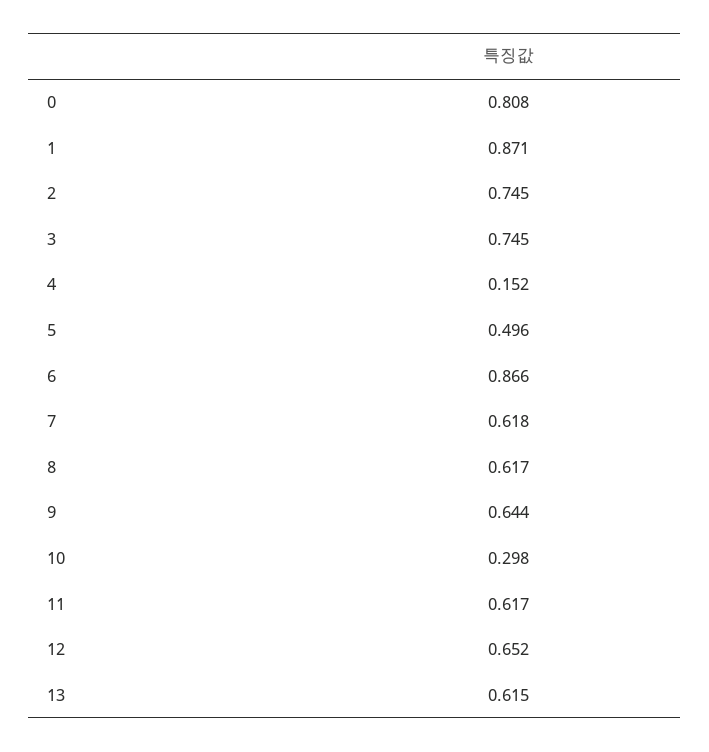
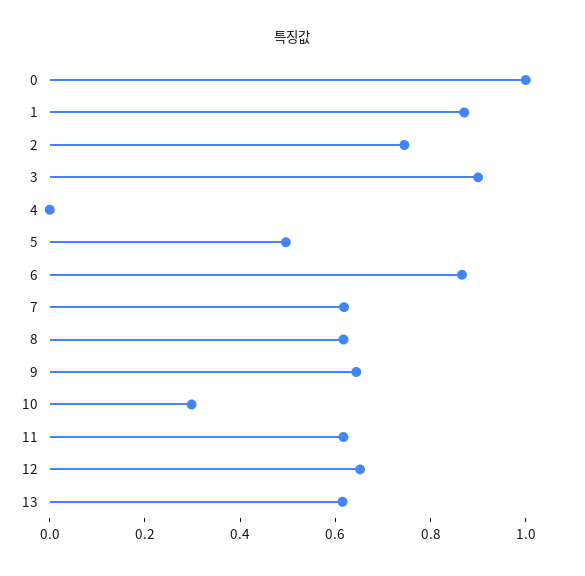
  {
-   "0": 0.808,
+   "0": 1,
    "1": 0.871,
    "2": 0.745,
-   "3": 0.745,
+   "3": 0.9,
-   "4": 0.152,
+   "4": 0,
    "5": 0.496,
    "6": 0.866,
    "7": 0.618,
    "8": 0.617,
    "9": 0.644,
    "10": 0.298,
    "11": 0.617,
    "12": 0.652,
    "13": 0.615
  }

